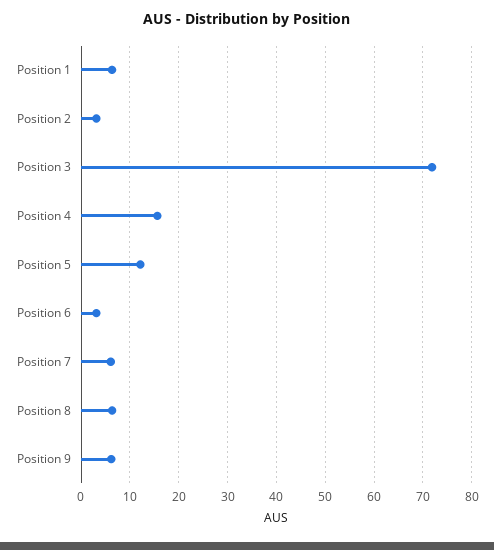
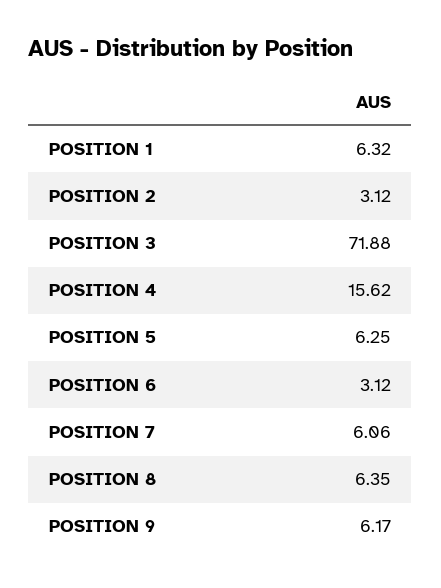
  {
    "Position 1": 6.32,
    "Position 2": 3.12,
    "Position 3": 71.88,
    "Position 4": 15.62,
-   "Position 5": 12,
+   "Position 5": 6.25,
    "Position 6": 3.12,
    "Position 7": 6.06,
    "Position 8": 6.35,
    "Position 9": 6.17
  }

